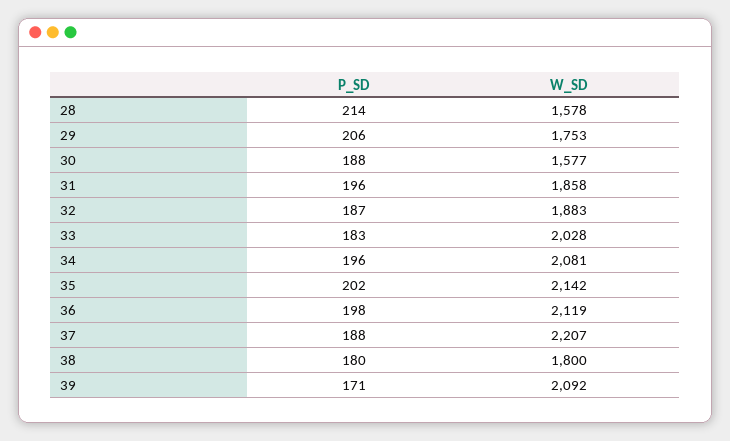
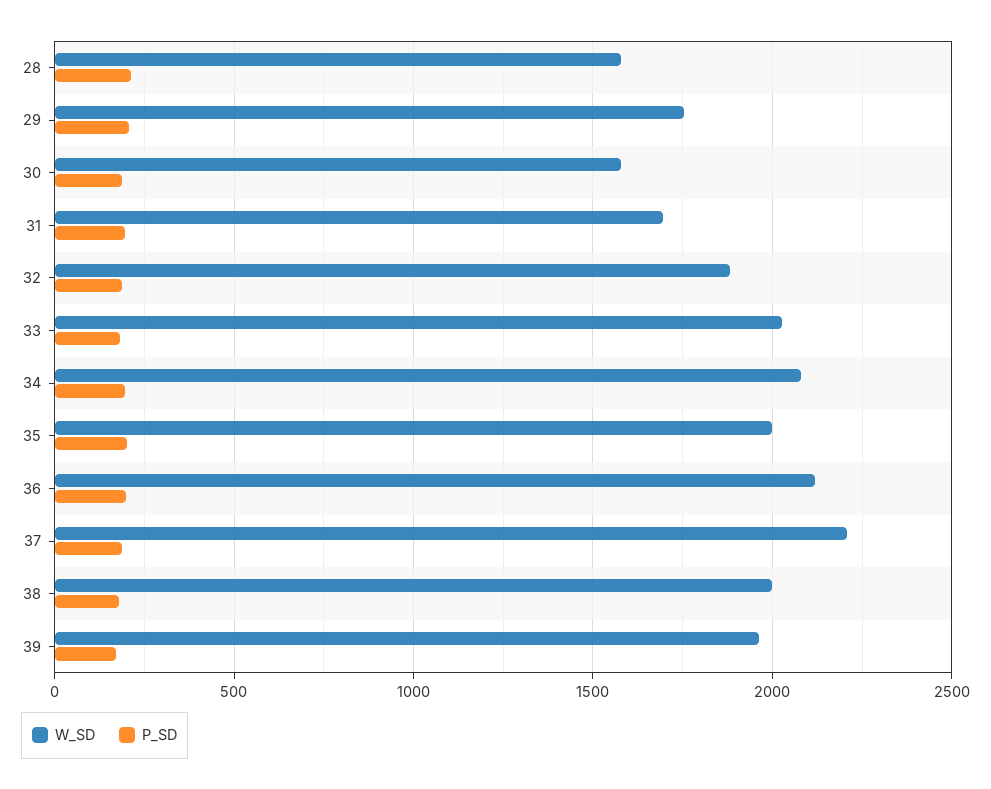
  {
    "P_SD": {
      "28": 214,
      "29": 206,
      "30": 188,
      "31": 196,
      "32": 187,
      "33": 183,
      "34": 196,
      "35": 202,
      "36": 198,
      "37": 188,
      "38": 180,
      "39": 171
    },
    "W_SD": {
      "28": 1578,
      "29": 1753,
      "30": 1577,
-     "31": 1858,
+     "31": 1700,
      "32": 1883,
      "33": 2028,
      "34": 2081,
-     "35": 2142,
+     "35": 2000,
      "36": 2119,
      "37": 2207,
-     "38": 1800,
+     "38": 2000,
-     "39": 2092
+     "39": 1950
    }
  }

